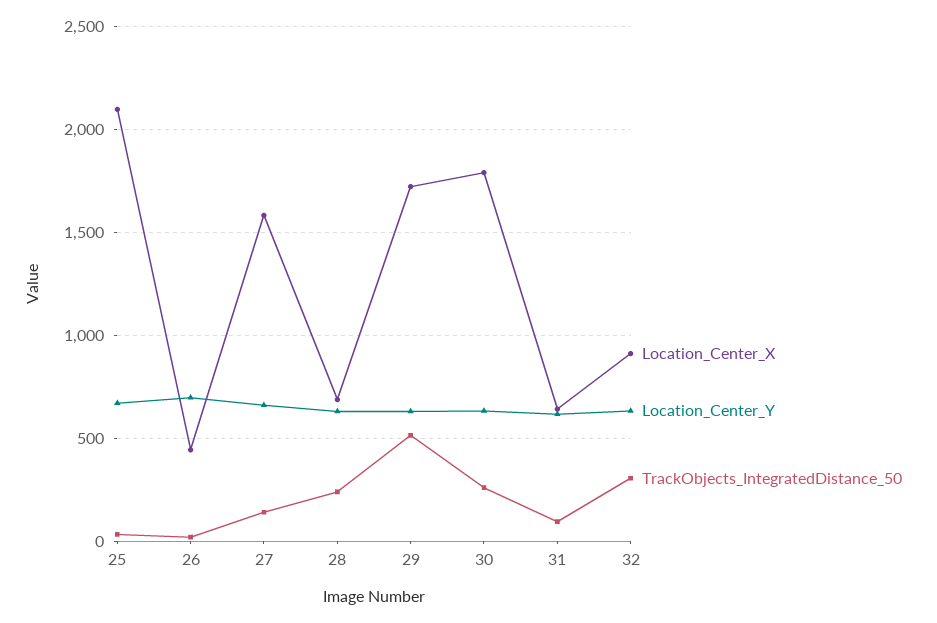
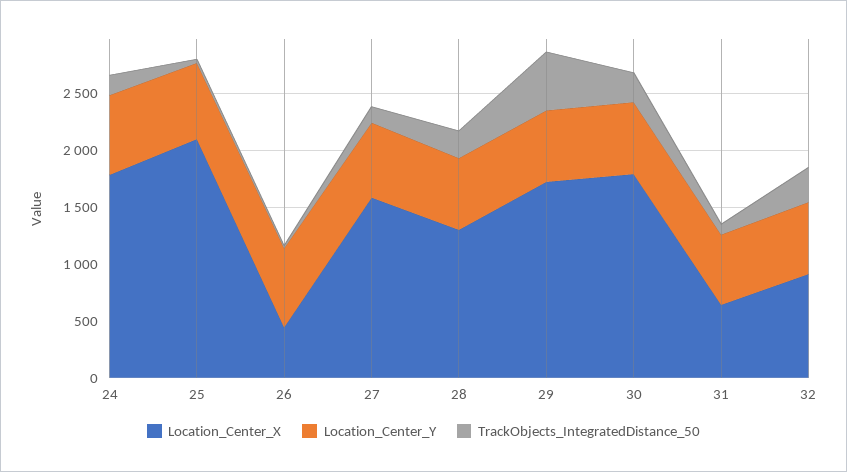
  {
    "Location_Center_X": {
      "25": 2100,
      "26": 450,
      "27": 1600,
-     "28": 700,
+     "28": 1300,
      "29": 1700,
      "30": 1800,
      "31": 650,
-     "32": 900
+     "32": 900,
+     "24": 1800
    },
    "Location_Center_Y": {
      "25": 650,
      "26": 700,
      "27": 650,
      "28": 650,
      "29": 650,
      "30": 650,
      "31": 600,
-     "32": 650
+     "32": 650,
+     "24": 700
    },
    "TrackObjects_IntegratedDistance_50": {
      "25": 50,
      "26": 0,
      "27": 150,
      "28": 250,
      "29": 500,
      "30": 250,
      "31": 100,
-     "32": 300
+     "32": 300,
+     "24": 200
    }
  }

